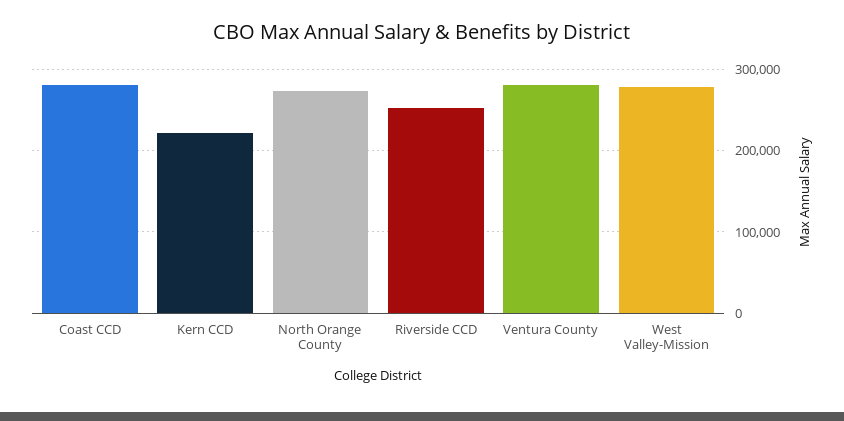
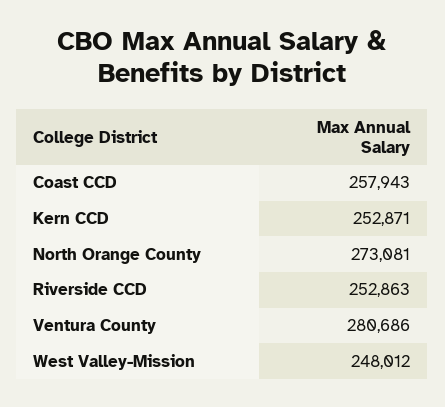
  {
-   "Coast CCD": 280000,
+   "Coast CCD": 257943,
-   "Kern CCD": 220000,
+   "Kern CCD": 252871,
    "North Orange County": 273081,
    "Riverside CCD": 252863,
    "Ventura County": 280686,
-   "West Valley-Mission": 280000
+   "West Valley-Mission": 248012
  }

